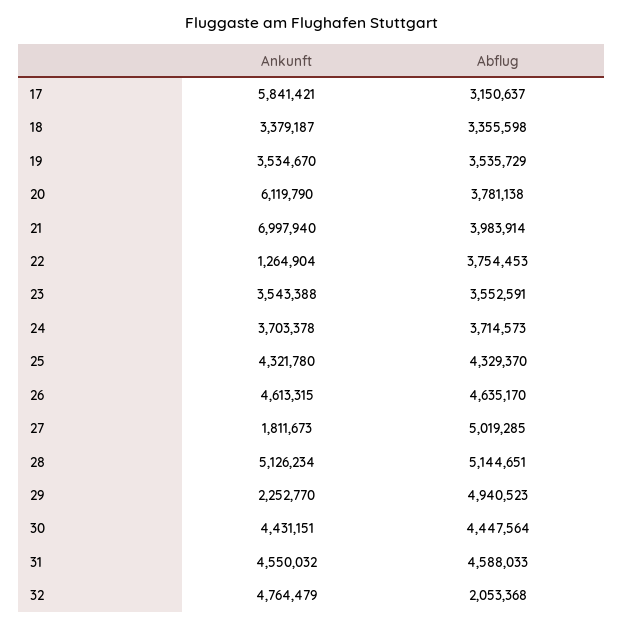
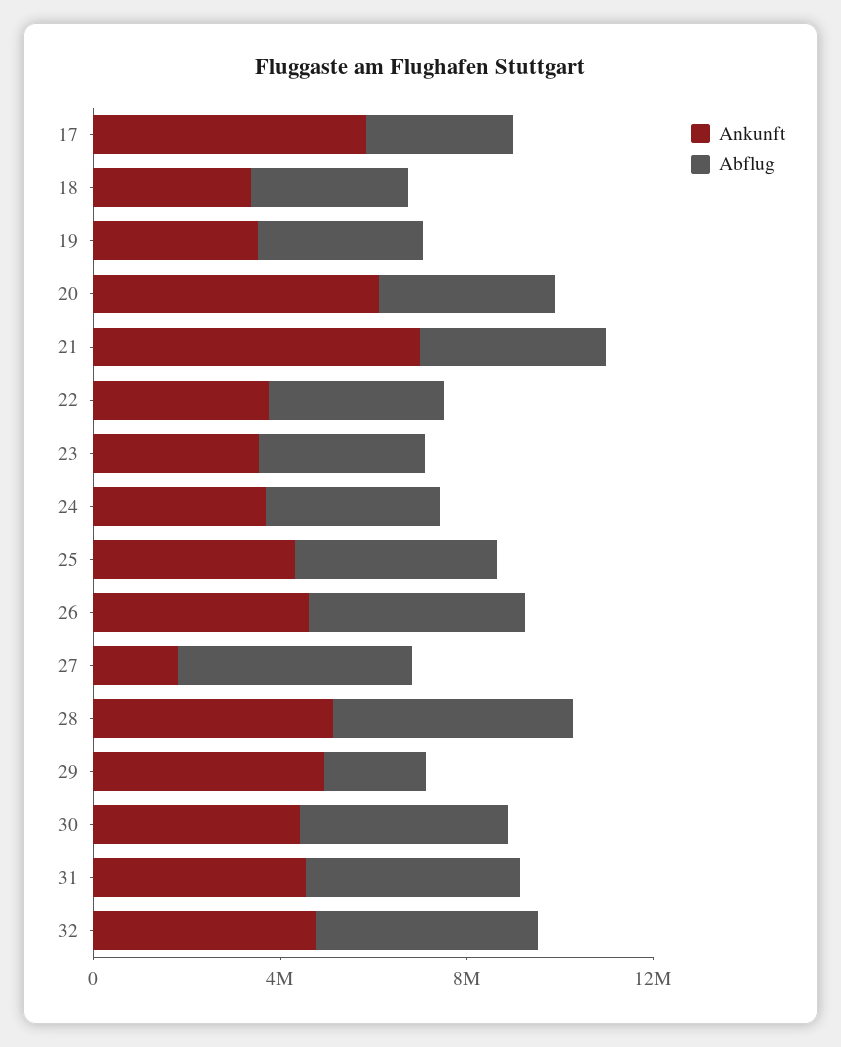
  {
    "Ankunft": {
      "17": 5841421,
      "18": 3379187,
      "19": 3534670,
      "20": 6119790,
      "21": 6997940,
-     "22": 1264904,
+     "22": 4000000,
      "23": 3543388,
      "24": 3703378,
      "25": 4321780,
      "26": 4613315,
      "27": 1811673,
      "28": 5126234,
-     "29": 2252770,
+     "29": 5000000,
      "30": 4431151,
      "31": 4550032,
      "32": 4764479
    },
    "Abflug": {
      "17": 3150637,
      "18": 3355598,
      "19": 3535729,
      "20": 3781138,
      "21": 3983914,
      "22": 3754453,
      "23": 3552591,
      "24": 3714573,
      "25": 4329370,
      "26": 4635170,
      "27": 5019285,
      "28": 5144651,
-     "29": 4940523,
+     "29": 2000000,
      "30": 4447564,
      "31": 4588033,
-     "32": 2053368
+     "32": 5000000
    }
  }

